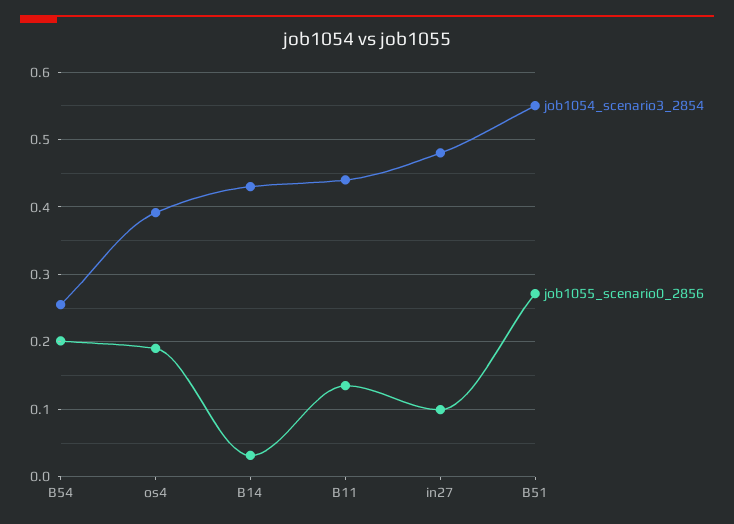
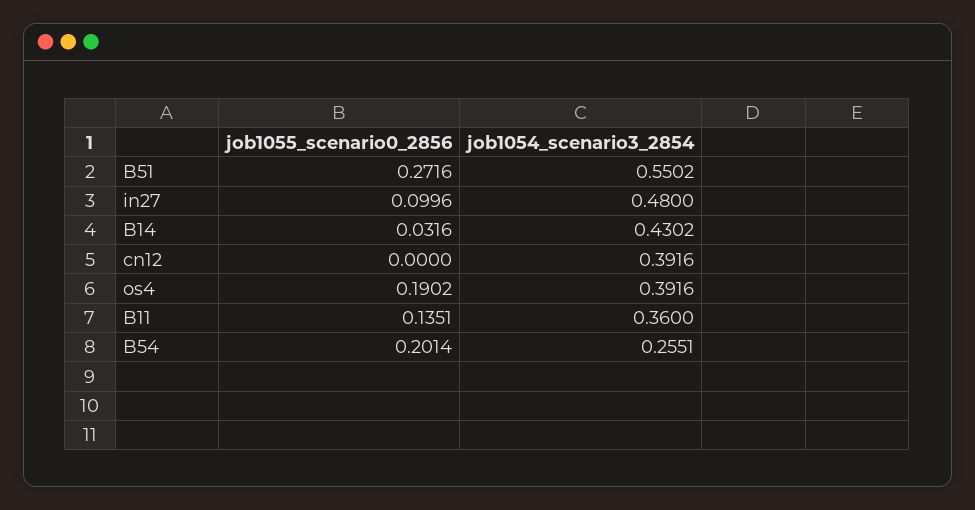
  {
    "job1054_scenario3_2854": {
      "B54": 0.2551,
      "os4": 0.3916,
      "B14": 0.4302,
-     "B11": 0.44,
+     "B11": 0.36,
      "in27": 0.48,
-     "B51": 0.5502
+     "B51": 0.5502,
+     "cn12": 0.3916
    },
    "job1055_scenario0_2856": {
      "B54": 0.2014,
      "os4": 0.1902,
      "B14": 0.0316,
      "B11": 0.1351,
      "in27": 0.0996,
-     "B51": 0.2716
+     "B51": 0.2716,
+     "cn12": 0
    }
  }

